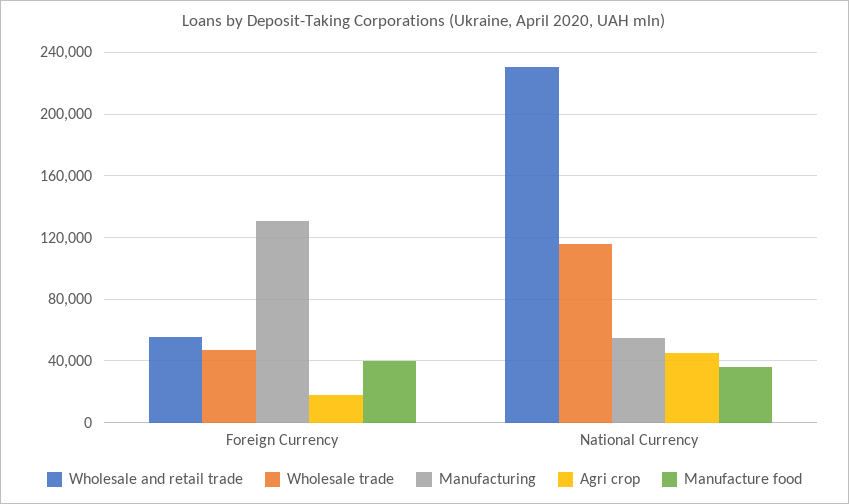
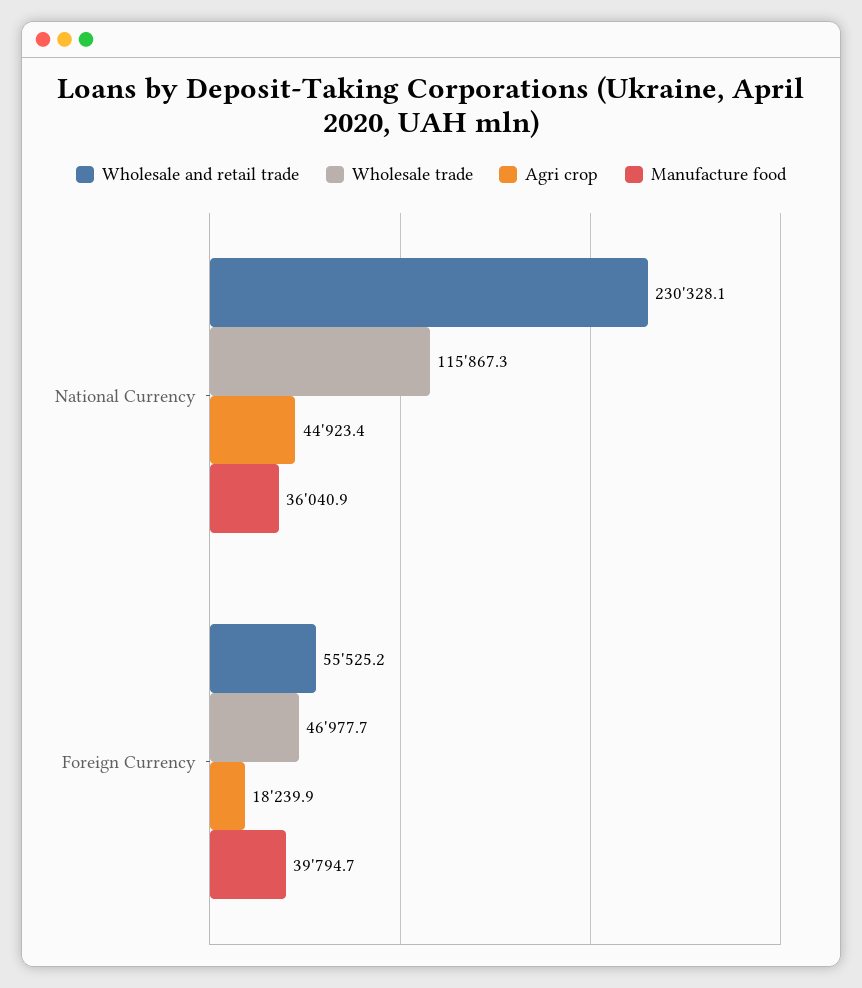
  {
    "Wholesale and retail trade": {
      "Foreign Currency": 55525.2,
      "National Currency": 230328.1
    },
    "Wholesale trade": {
      "Foreign Currency": 46977.7,
      "National Currency": 115867.3
    },
-   "Manufacturing": {
-     "Foreign Currency": 130000,
-     "National Currency": 55000
-   },
    "Agri crop": {
      "Foreign Currency": 18239.9,
      "National Currency": 44923.4
    },
    "Manufacture food": {
      "Foreign Currency": 39794.7,
      "National Currency": 36040.9
    }
  }

